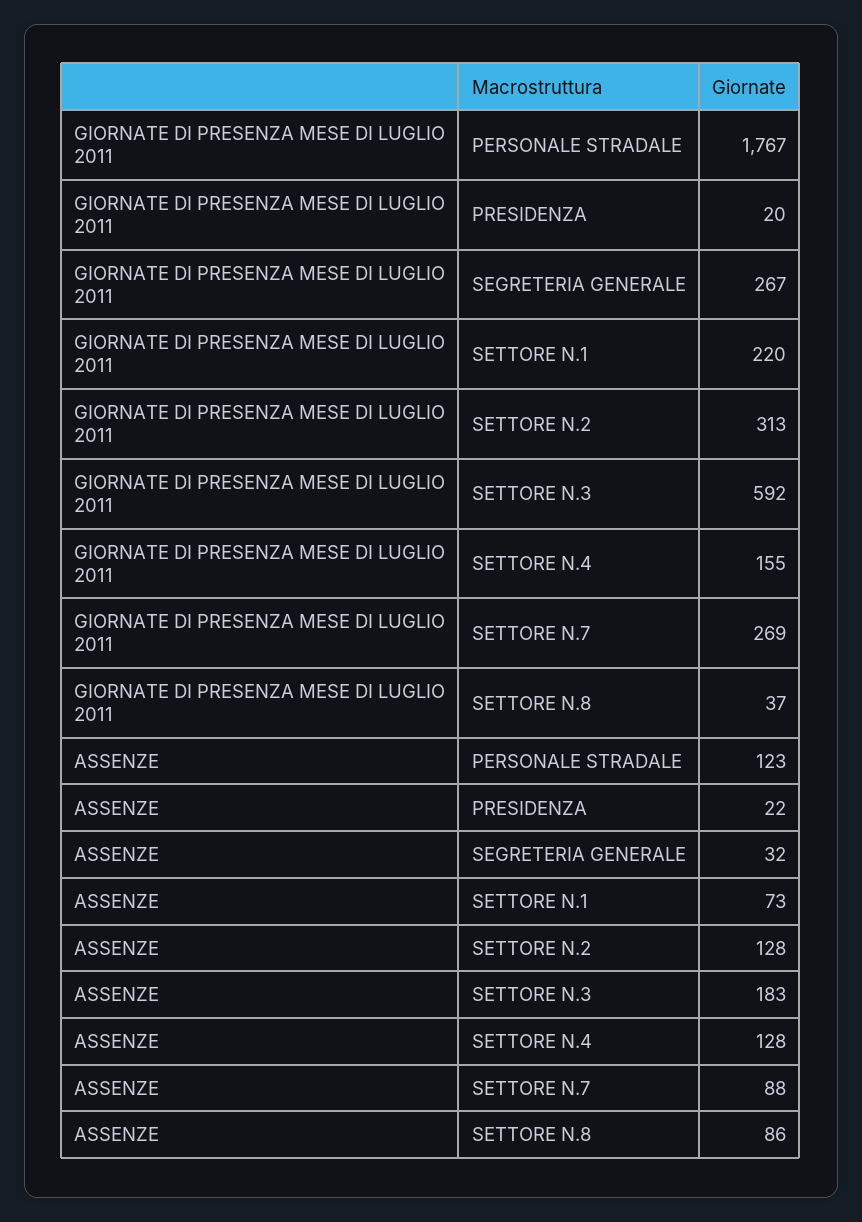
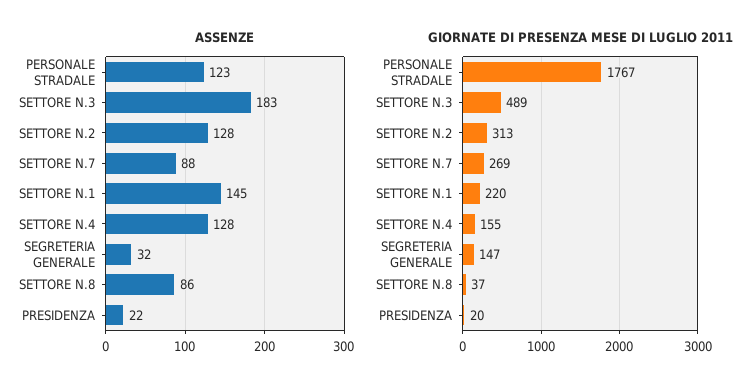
  {
    "GIORNATE DI PRESENZA MESE DI LUGLIO 2011": {
      "PERSONALE STRADALE": 1767,
      "PRESIDENZA": 20,
-     "SEGRETERIA GENERALE": 267,
+     "SEGRETERIA GENERALE": 147,
      "SETTORE N.1": 220,
      "SETTORE N.2": 313,
-     "SETTORE N.3": 592,
+     "SETTORE N.3": 489,
      "SETTORE N.4": 155,
      "SETTORE N.7": 269,
      "SETTORE N.8": 37
    },
    "ASSENZE": {
      "PERSONALE STRADALE": 123,
      "PRESIDENZA": 22,
      "SEGRETERIA GENERALE": 32,
-     "SETTORE N.1": 73,
+     "SETTORE N.1": 145,
      "SETTORE N.2": 128,
      "SETTORE N.3": 183,
      "SETTORE N.4": 128,
      "SETTORE N.7": 88,
      "SETTORE N.8": 86
    }
  }

